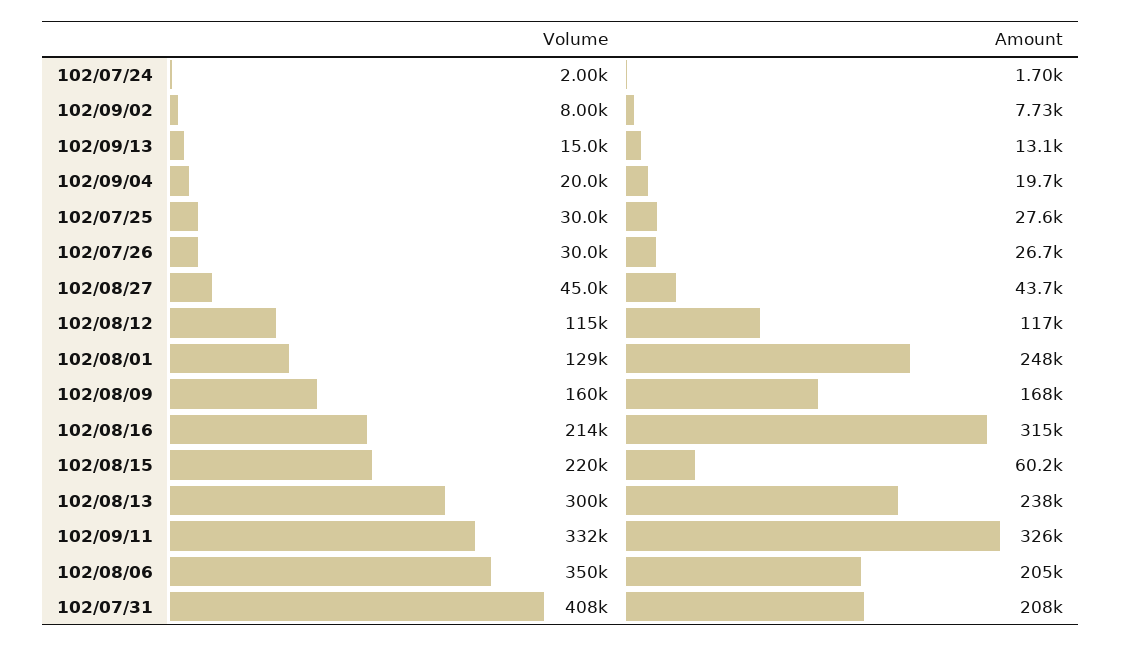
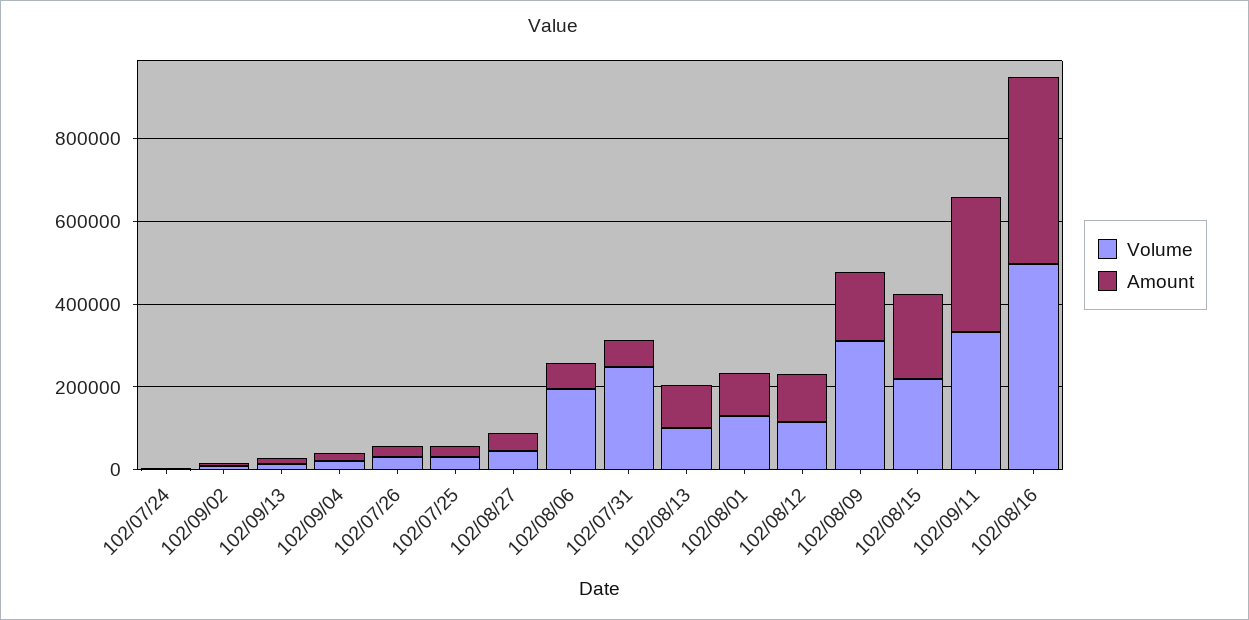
  {
    "Volume": {
      "102/07/24": 2000,
      "102/09/02": 8000,
      "102/09/13": 15000,
      "102/09/04": 20000,
      "102/07/25": 30000,
      "102/07/26": 30000,
      "102/08/27": 45000,
      "102/08/12": 115000,
      "102/08/01": 129000,
-     "102/08/09": 160000,
+     "102/08/09": 300000,
-     "102/08/16": 214000,
+     "102/08/16": 500000,
      "102/08/15": 220000,
-     "102/08/13": 300000,
+     "102/08/13": 100000,
      "102/09/11": 332000,
-     "102/08/06": 350000,
+     "102/08/06": 200000,
-     "102/07/31": 408000
+     "102/07/31": 250000
    },
    "Amount": {
      "102/07/24": 1700,
      "102/09/02": 7730,
      "102/09/13": 13100,
      "102/09/04": 19700,
      "102/07/25": 27600,
      "102/07/26": 26700,
      "102/08/27": 43700,
      "102/08/12": 117000,
-     "102/08/01": 248000,
+     "102/08/01": 100000,
      "102/08/09": 168000,
-     "102/08/16": 315000,
+     "102/08/16": 450000,
-     "102/08/15": 60200,
+     "102/08/15": 200000,
-     "102/08/13": 238000,
+     "102/08/13": 100000,
      "102/09/11": 326000,
-     "102/08/06": 205000,
+     "102/08/06": 50000,
-     "102/07/31": 208000
+     "102/07/31": 50000
    }
  }

